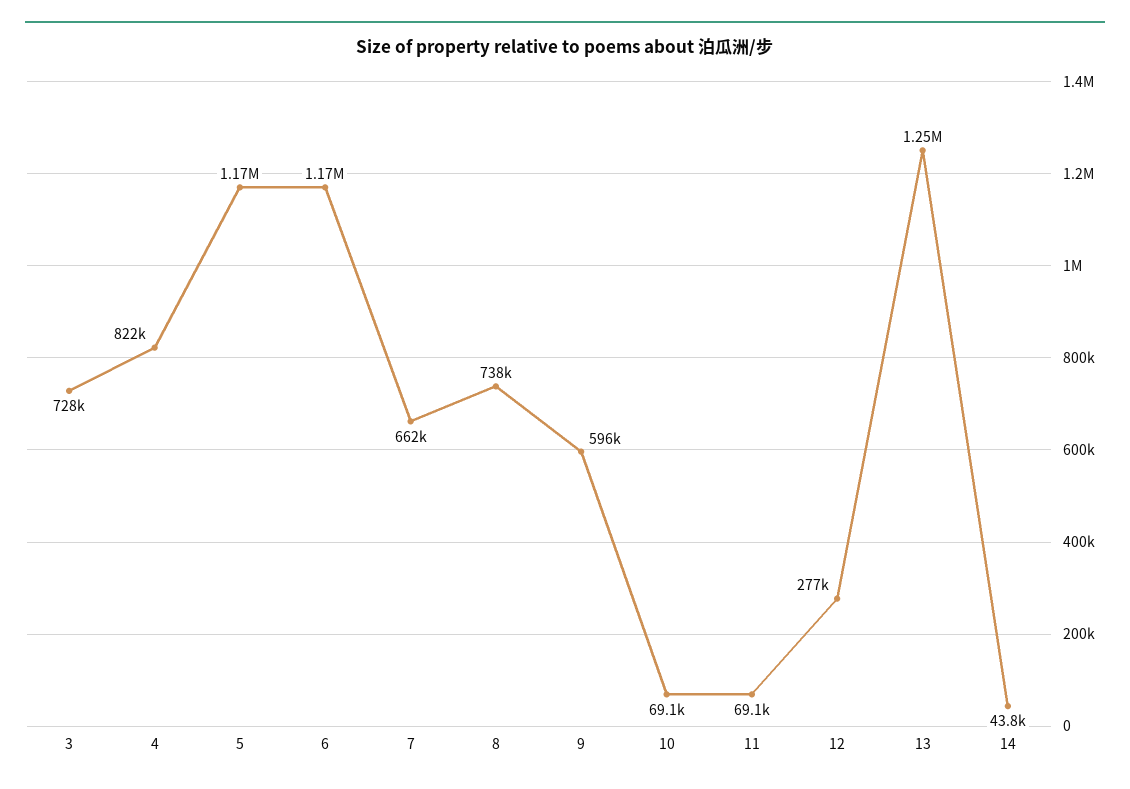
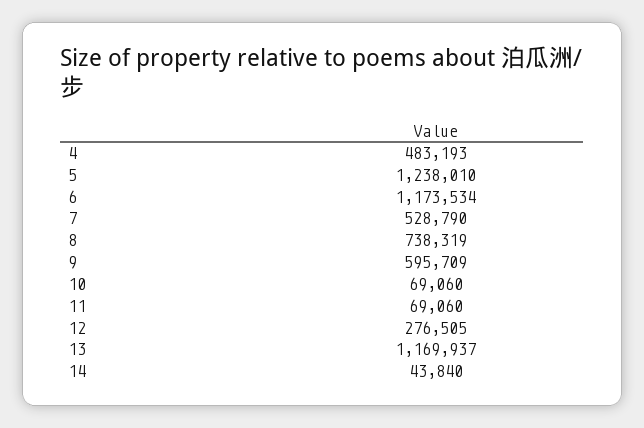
  {
-   "3": 728000,
-   "4": 822000,
+   "4": 483193,
-   "5": 1170000,
+   "5": 1238010,
    "6": 1173534,
-   "7": 662000,
+   "7": 528790,
    "8": 738319,
    "9": 595709,
    "10": 69060,
    "11": 69060,
    "12": 276505,
-   "13": 1250000,
+   "13": 1169937,
    "14": 43840
  }

